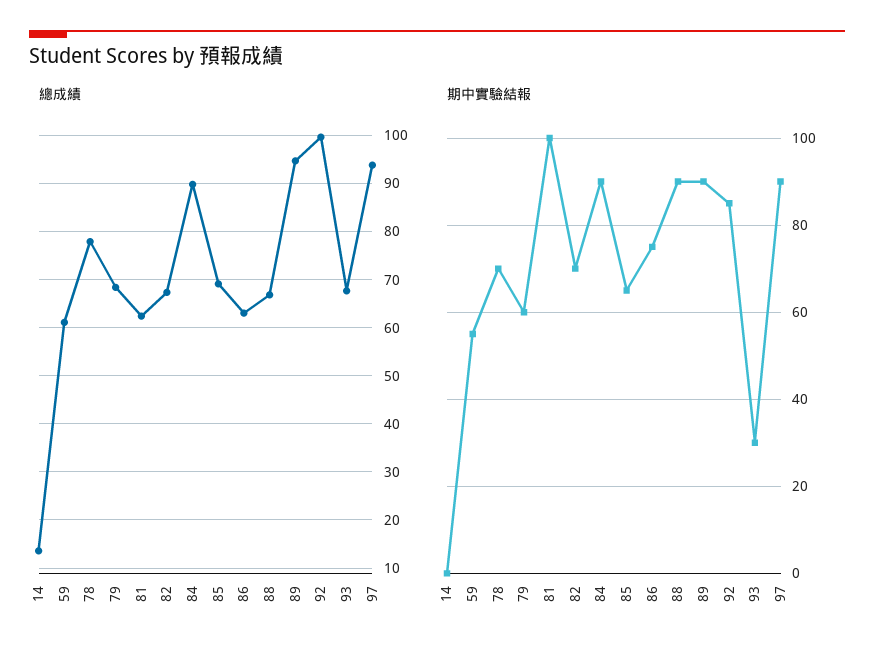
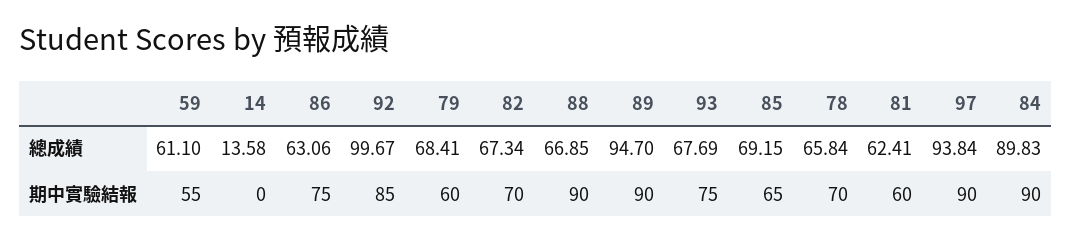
  {
    "總成績": {
      "14": 13.58,
      "59": 61.1,
-     "78": 78,
+     "78": 65.84,
      "79": 68.41,
      "81": 62.41,
      "82": 67.34,
      "84": 89.83,
      "85": 69.15,
      "86": 63.06,
      "88": 66.85,
      "89": 94.7,
      "92": 99.67,
      "93": 67.69,
      "97": 93.84
    },
    "期中實驗結報": {
      "14": 0,
      "59": 55,
      "78": 70,
      "79": 60,
-     "81": 100,
+     "81": 60,
      "82": 70,
      "84": 90,
      "85": 65,
      "86": 75,
      "88": 90,
      "89": 90,
      "92": 85,
-     "93": 30,
+     "93": 75,
      "97": 90
    }
  }

